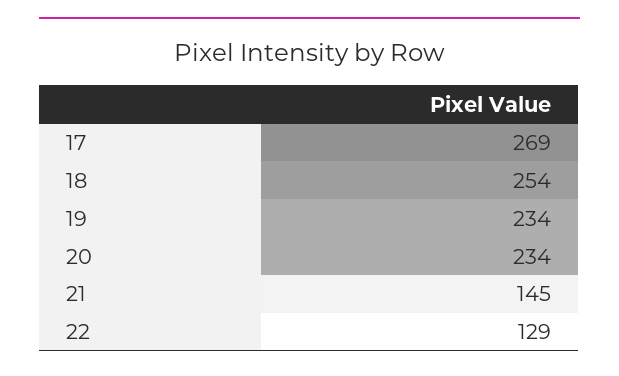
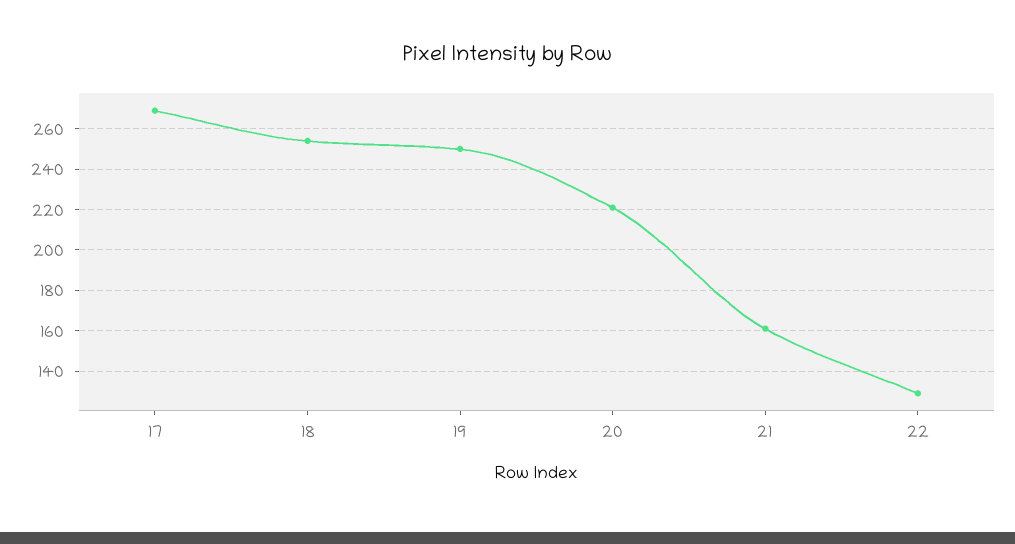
  {
    "17": 269,
    "18": 254,
-   "19": 234,
+   "19": 250,
-   "20": 234,
+   "20": 220,
-   "21": 145,
+   "21": 160,
    "22": 129
  }

